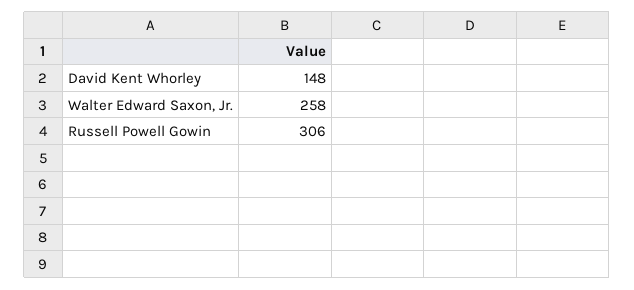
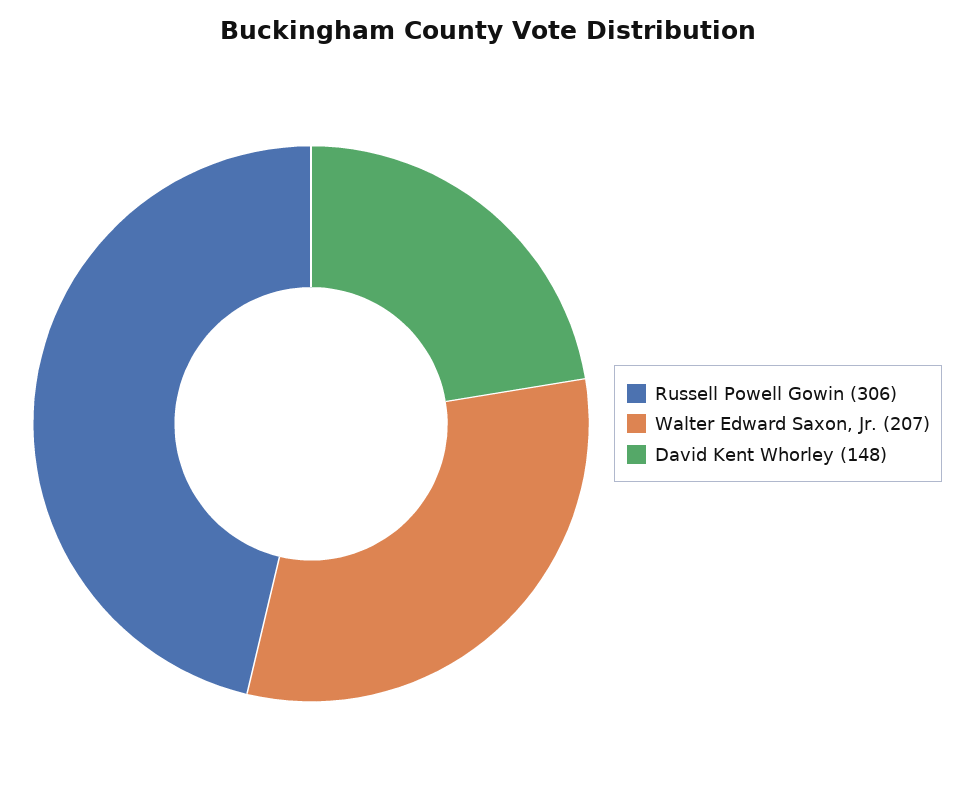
  {
    "David Kent Whorley": 148,
-   "Walter Edward Saxon, Jr.": 258,
+   "Walter Edward Saxon, Jr.": 207,
    "Russell Powell Gowin": 306
  }

